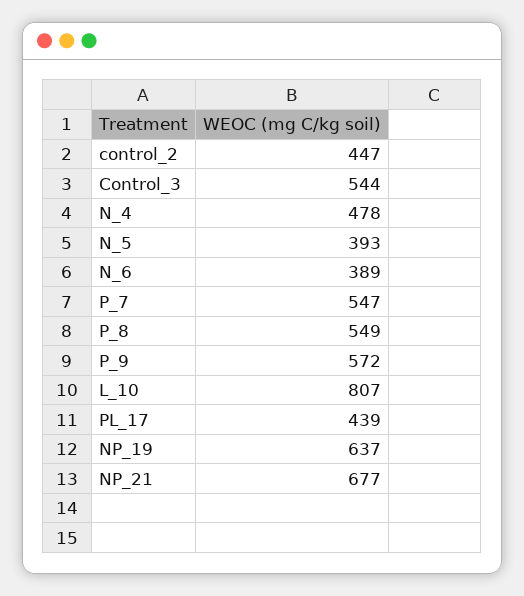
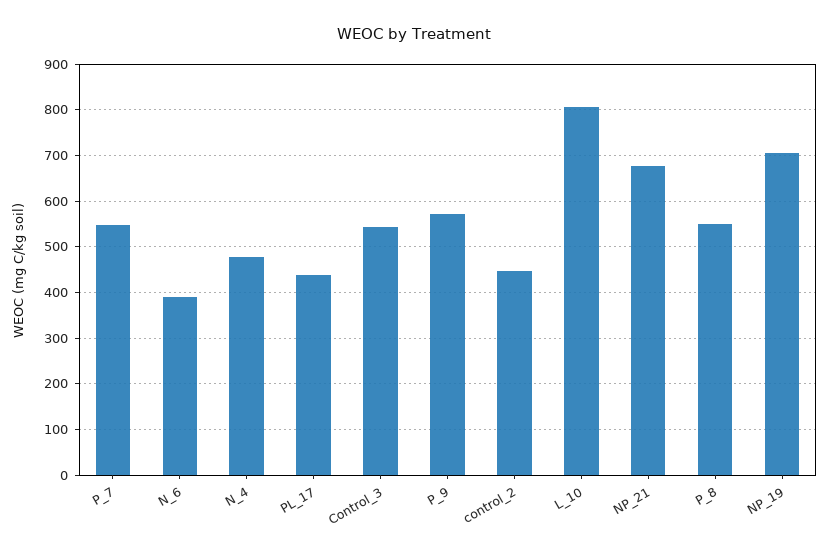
  {
    "control_2": 447,
    "Control_3": 544,
    "N_4": 478,
-   "N_5": 393,
    "N_6": 389,
    "P_7": 547,
    "P_8": 549,
    "P_9": 572,
    "L_10": 807,
    "PL_17": 439,
-   "NP_19": 637,
+   "NP_19": 700,
    "NP_21": 677
  }

